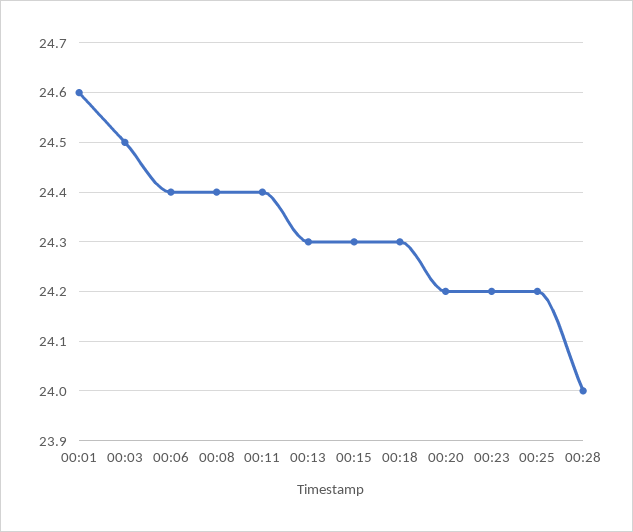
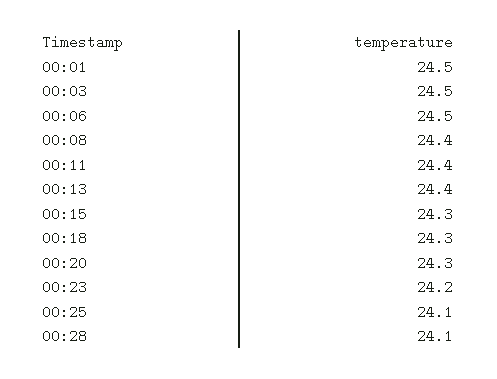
  {
-   "00:01": 24.6,
+   "00:01": 24.5,
    "00:03": 24.5,
-   "00:06": 24.4,
+   "00:06": 24.5,
    "00:08": 24.4,
    "00:11": 24.4,
-   "00:13": 24.3,
+   "00:13": 24.4,
    "00:15": 24.3,
    "00:18": 24.3,
-   "00:20": 24.2,
+   "00:20": 24.3,
    "00:23": 24.2,
-   "00:25": 24.2,
+   "00:25": 24.1,
-   "00:28": 24
+   "00:28": 24.1
  }

